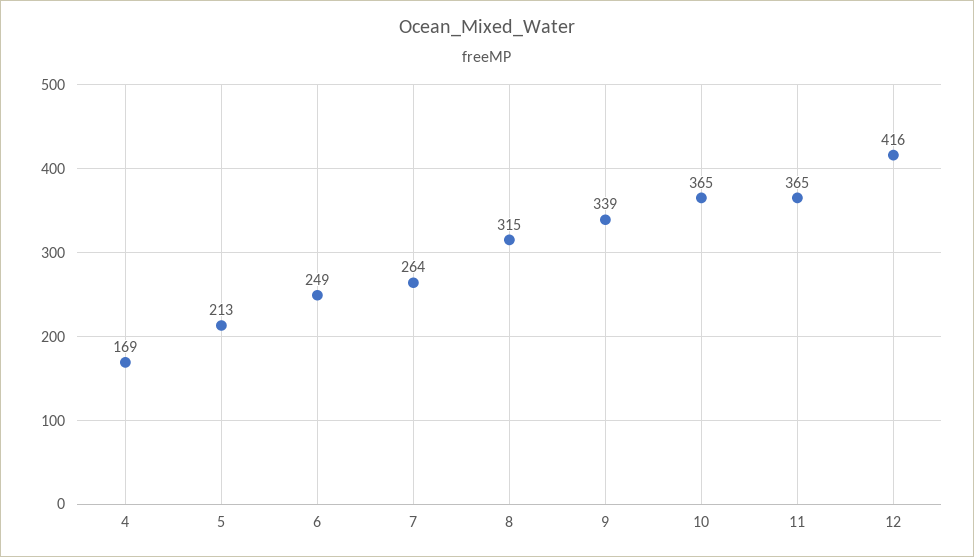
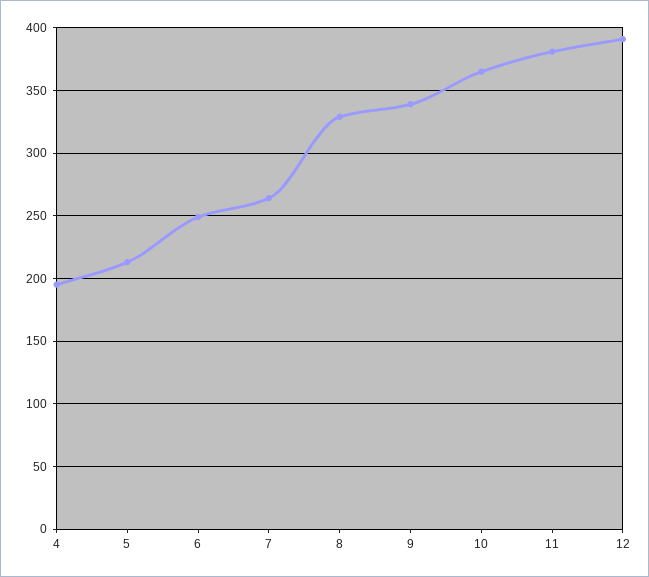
  {
-   "4": 169,
+   "4": 195,
    "5": 213,
    "6": 249,
    "7": 264,
-   "8": 315,
+   "8": 330,
    "9": 339,
    "10": 365,
-   "11": 365,
+   "11": 380,
-   "12": 416
+   "12": 390
  }

